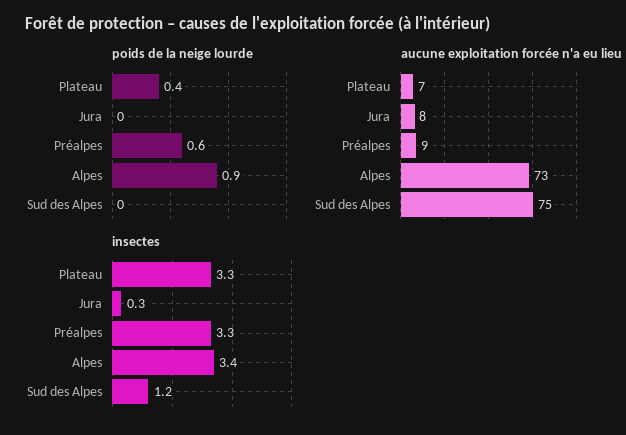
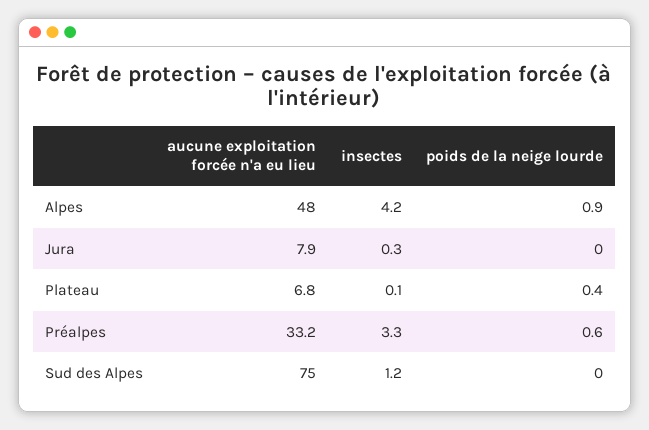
  {
    "poids de la neige lourde": {
      "Plateau": 0.4,
      "Jura": 0,
      "Préalpes": 0.6,
      "Alpes": 0.9,
      "Sud des Alpes": 0
    },
    "aucune exploitation forcée n'a eu lieu": {
      "Plateau": 6.8,
      "Jura": 7.9,
-     "Préalpes": 9,
+     "Préalpes": 33.2,
-     "Alpes": 73,
+     "Alpes": 48,
      "Sud des Alpes": 75
    },
    "insectes": {
-     "Plateau": 3.3,
+     "Plateau": 0.1,
      "Jura": 0.3,
      "Préalpes": 3.3,
-     "Alpes": 3.4,
+     "Alpes": 4.2,
      "Sud des Alpes": 1.2
    }
  }

